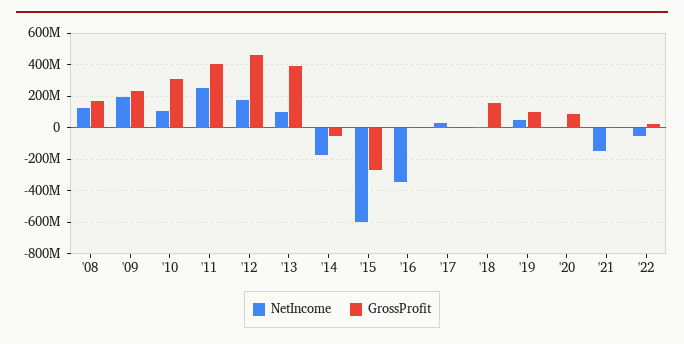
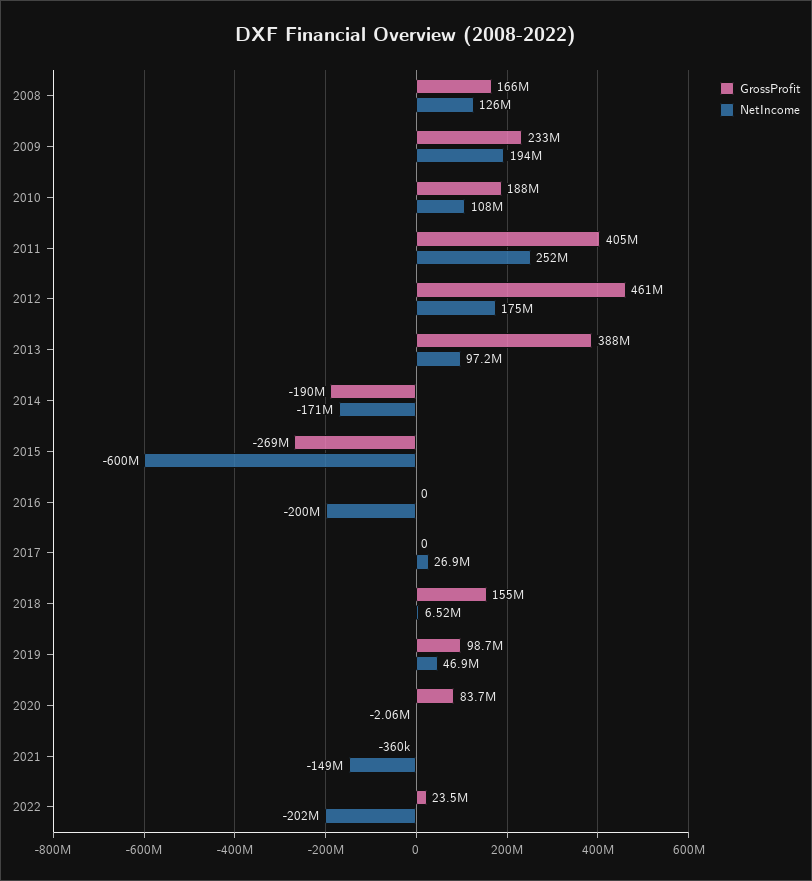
  {
    "NetIncome": {
      "'08": 126000000,
      "'09": 194000000,
      "'10": 108000000,
      "'11": 252000000,
      "'12": 175000000,
      "'13": 97200000,
      "'14": -171000000,
      "'15": -600000000,
-     "'16": -350000000,
+     "'16": -200000000,
      "'17": 26900000,
      "'18": 6520000,
      "'19": 46900000,
      "'20": -2060000,
      "'21": -149000000,
-     "'22": -50000000
+     "'22": -202000000
    },
    "GrossProfit": {
      "'08": 166000000,
      "'09": 233000000,
-     "'10": 300000000,
+     "'10": 188000000,
      "'11": 405000000,
      "'12": 461000000,
      "'13": 388000000,
-     "'14": -50000000,
+     "'14": -190000000,
      "'15": -269000000,
      "'16": 0,
      "'17": 0,
      "'18": 155000000,
      "'19": 98700000,
      "'20": 83700000,
      "'21": -360000,
      "'22": 23500000
    }
  }

